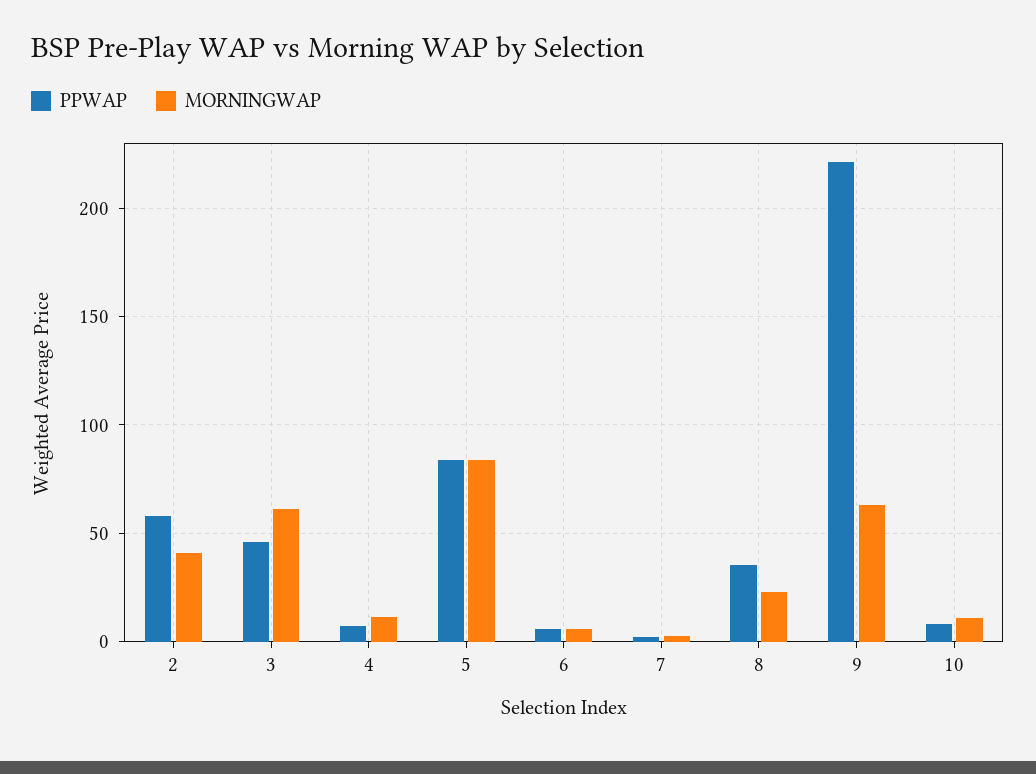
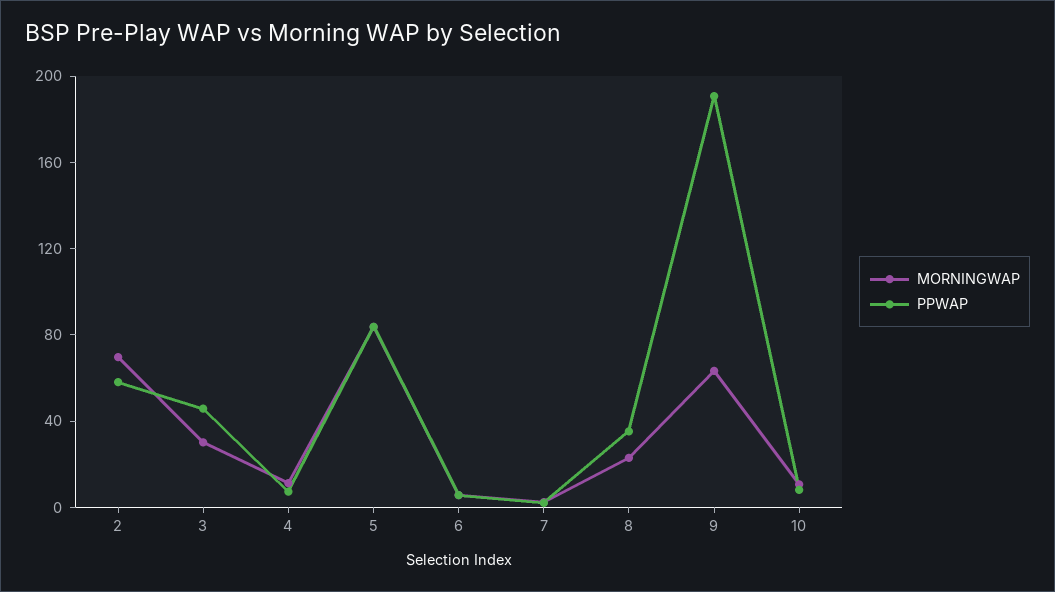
  {
    "PPWAP": {
      "2": 60,
      "3": 45,
      "4": 5,
      "5": 85,
      "6": 5,
      "7": 0,
      "8": 35,
-     "9": 220,
+     "9": 190,
      "10": 10
    },
    "MORNINGWAP": {
-     "2": 40,
+     "2": 70,
-     "3": 60,
+     "3": 30,
      "4": 10,
      "5": 85,
      "6": 5,
      "7": 0,
      "8": 25,
      "9": 65,
      "10": 10
    }
  }

